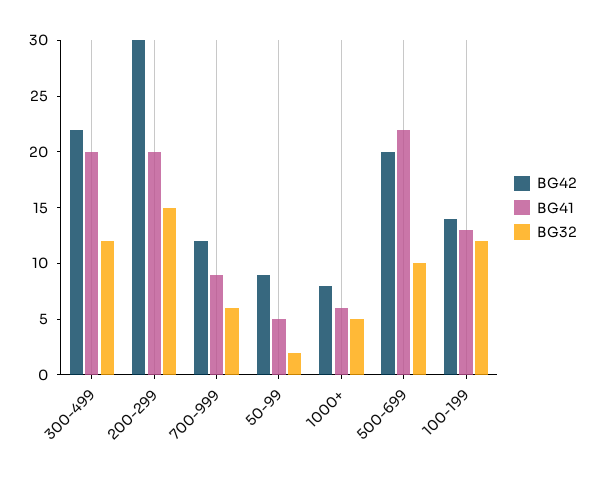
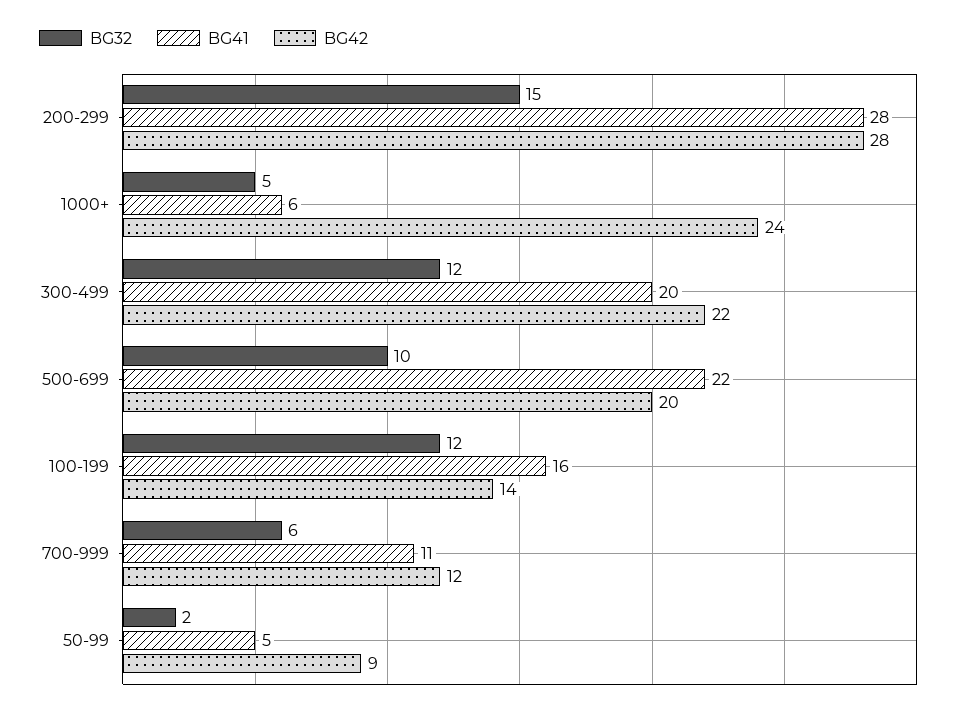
  {
    "BG42": {
      "300-499": 22,
-     "200-299": 30,
+     "200-299": 28,
      "700-999": 12,
      "50-99": 9,
-     "1000+": 8,
+     "1000+": 24,
      "500-699": 20,
      "100-199": 14
    },
    "BG41": {
      "300-499": 20,
-     "200-299": 20,
+     "200-299": 28,
-     "700-999": 9,
+     "700-999": 11,
      "50-99": 5,
      "1000+": 6,
      "500-699": 22,
-     "100-199": 13
+     "100-199": 16
    },
    "BG32": {
      "300-499": 12,
      "200-299": 15,
      "700-999": 6,
      "50-99": 2,
      "1000+": 5,
      "500-699": 10,
      "100-199": 12
    }
  }

